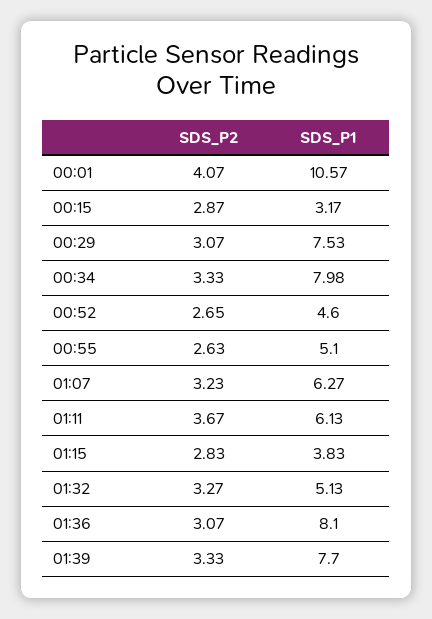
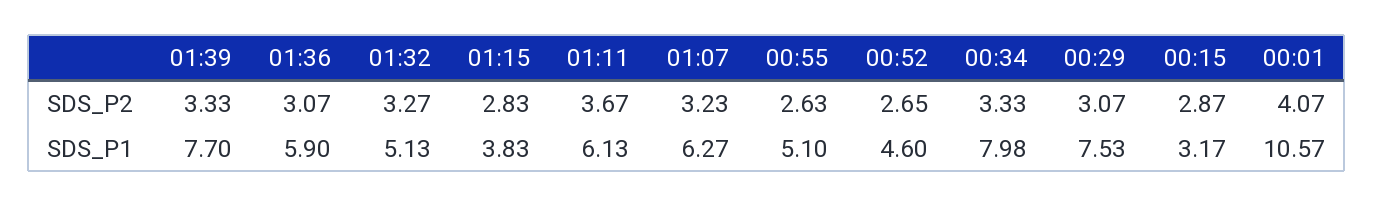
  {
    "SDS_P2": {
      "00:01": 4.07,
      "00:15": 2.87,
      "00:29": 3.07,
      "00:34": 3.33,
      "00:52": 2.65,
      "00:55": 2.63,
      "01:07": 3.23,
      "01:11": 3.67,
      "01:15": 2.83,
      "01:32": 3.27,
      "01:36": 3.07,
      "01:39": 3.33
    },
    "SDS_P1": {
      "00:01": 10.57,
      "00:15": 3.17,
      "00:29": 7.53,
      "00:34": 7.98,
      "00:52": 4.6,
      "00:55": 5.1,
      "01:07": 6.27,
      "01:11": 6.13,
      "01:15": 3.83,
      "01:32": 5.13,
-     "01:36": 8.1,
+     "01:36": 5.9,
      "01:39": 7.7
    }
  }

